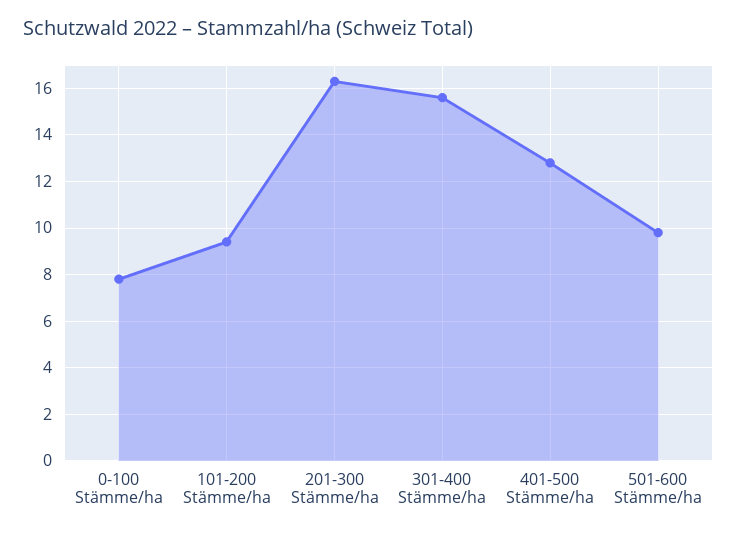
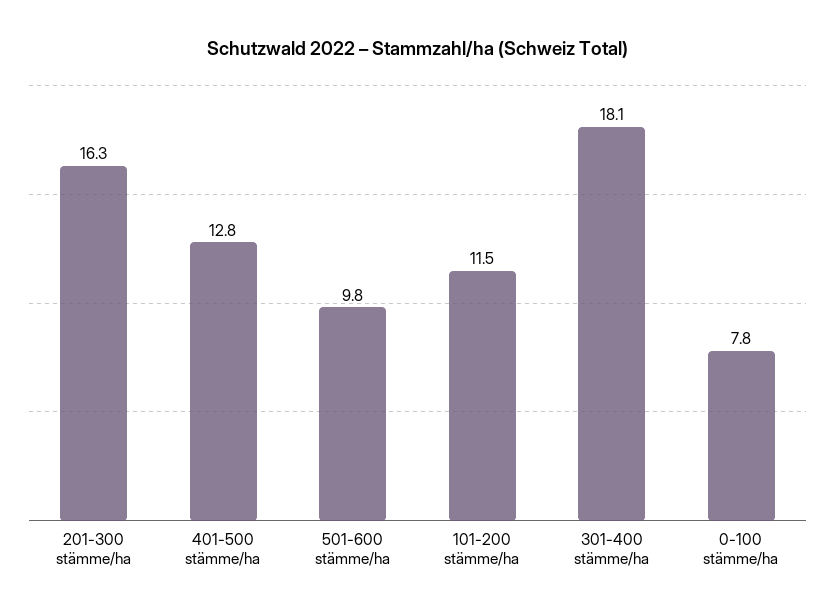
  {
    "0-100 Stämme/ha": 7.8,
-   "101-200 Stämme/ha": 9.5,
+   "101-200 Stämme/ha": 11.5,
    "201-300 Stämme/ha": 16.3,
-   "301-400 Stämme/ha": 15.5,
+   "301-400 Stämme/ha": 18.1,
    "401-500 Stämme/ha": 12.8,
    "501-600 Stämme/ha": 9.8
  }

